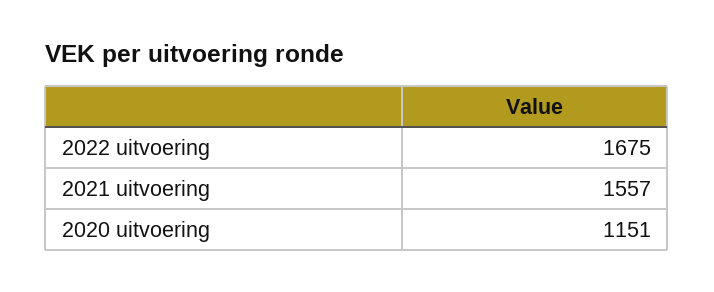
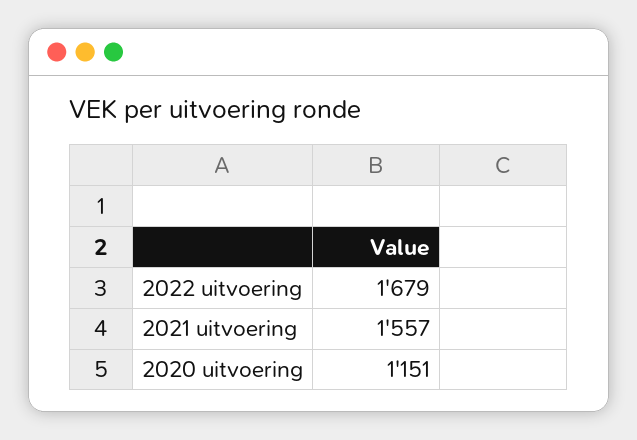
  {
-   "2022 uitvoering": 1675,
+   "2022 uitvoering": 1679,
    "2021 uitvoering": 1557,
    "2020 uitvoering": 1151
  }

